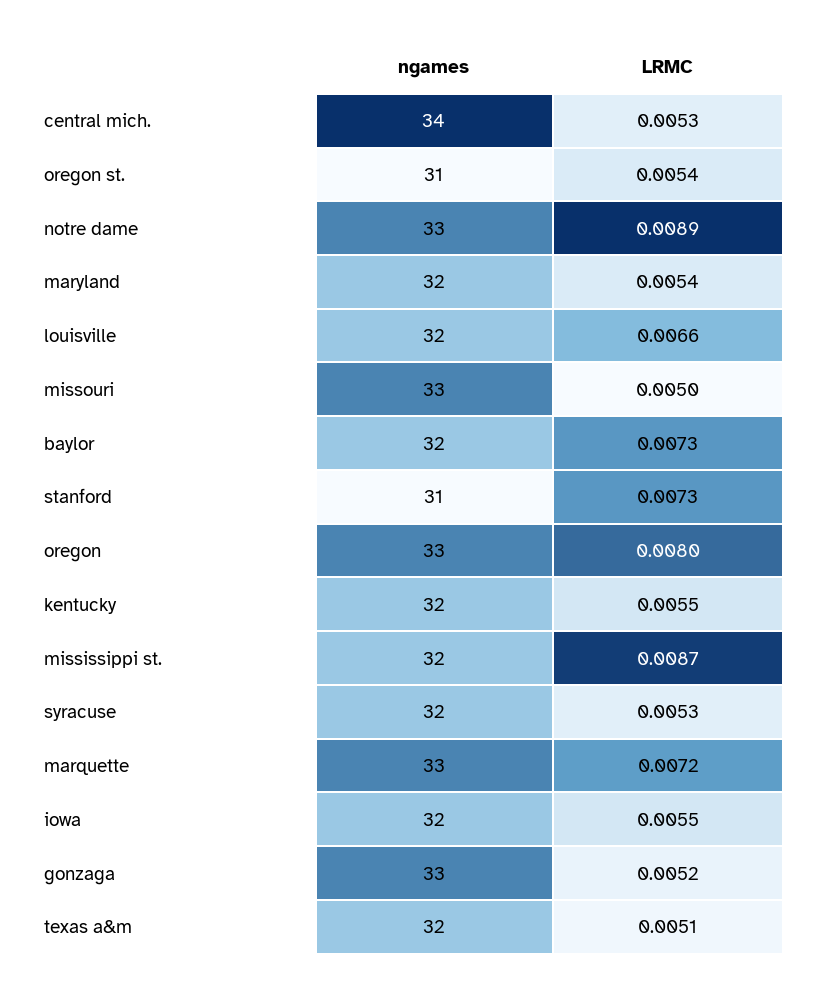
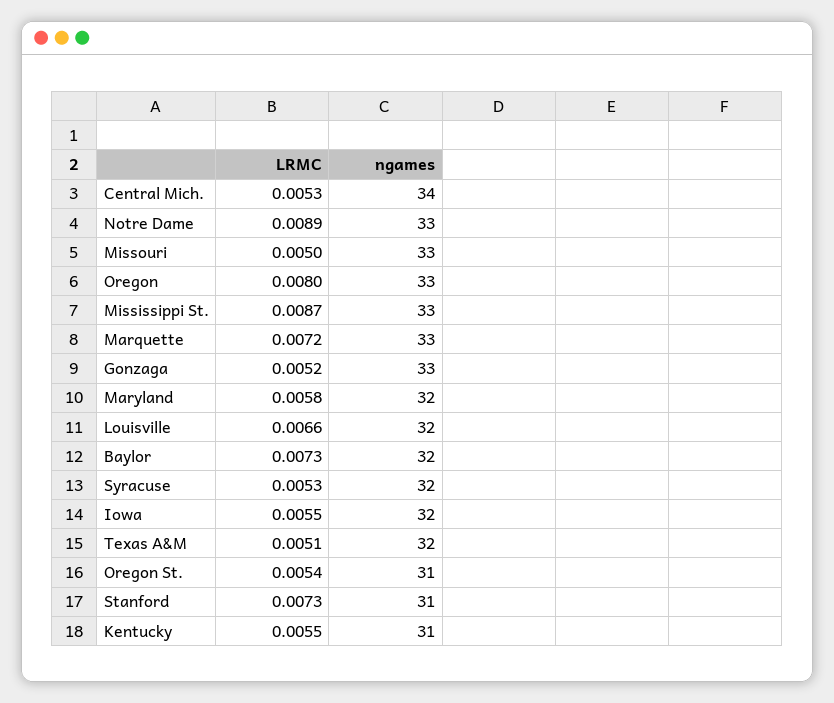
  {
    "ngames": {
      "central mich.": 34,
      "oregon st.": 31,
      "notre dame": 33,
      "maryland": 32,
      "louisville": 32,
      "missouri": 33,
      "baylor": 32,
      "stanford": 31,
      "oregon": 33,
-     "kentucky": 32,
+     "kentucky": 31,
-     "mississippi st.": 32,
+     "mississippi st.": 33,
      "syracuse": 32,
      "marquette": 33,
      "iowa": 32,
      "gonzaga": 33,
      "texas a&m": 32
    },
    "LRMC": {
      "central mich.": 0.0053,
      "oregon st.": 0.0054,
      "notre dame": 0.0089,
-     "maryland": 0.0054,
+     "maryland": 0.0058,
      "louisville": 0.0066,
      "missouri": 0.005,
      "baylor": 0.0073,
      "stanford": 0.0073,
      "oregon": 0.008,
      "kentucky": 0.0055,
      "mississippi st.": 0.0087,
      "syracuse": 0.0053,
      "marquette": 0.0072,
      "iowa": 0.0055,
      "gonzaga": 0.0052,
      "texas a&m": 0.0051
    }
  }

